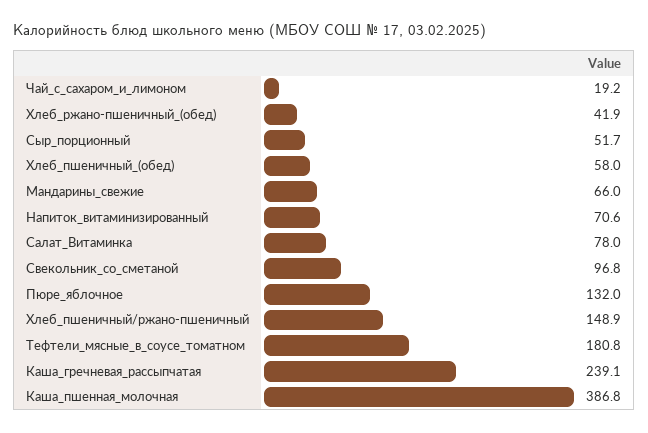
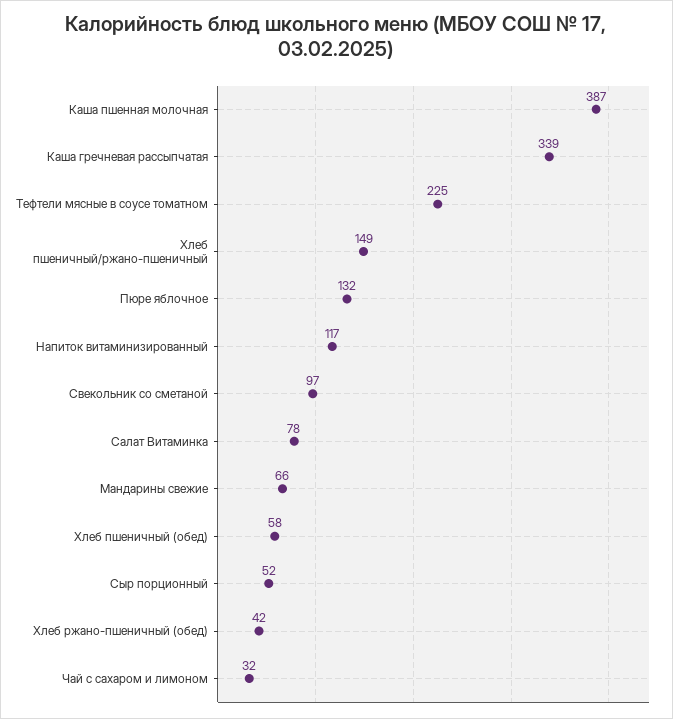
  {
-   "Чай_с_сахаром_и_лимоном": 19.2,
+   "Чай_с_сахаром_и_лимоном": 32,
    "Хлеб_ржано-пшеничный_(обед)": 41.9,
    "Сыр_порционный": 51.7,
    "Хлеб_пшеничный_(обед)": 58,
    "Мандарины_свежие": 66,
-   "Напиток_витаминизированный": 70.6,
+   "Напиток_витаминизированный": 117,
    "Салат_Витаминка": 78,
    "Свекольник_со_сметаной": 96.8,
    "Пюре_яблочное": 132,
    "Хлеб_пшеничный/ржано-пшеничный": 148.9,
-   "Тефтели_мясные_в_соусе_томатном": 180.8,
+   "Тефтели_мясные_в_соусе_томатном": 225,
-   "Каша_гречневая_рассыпчатая": 239.1,
+   "Каша_гречневая_рассыпчатая": 339,
    "Каша_пшенная_молочная": 386.8
  }

